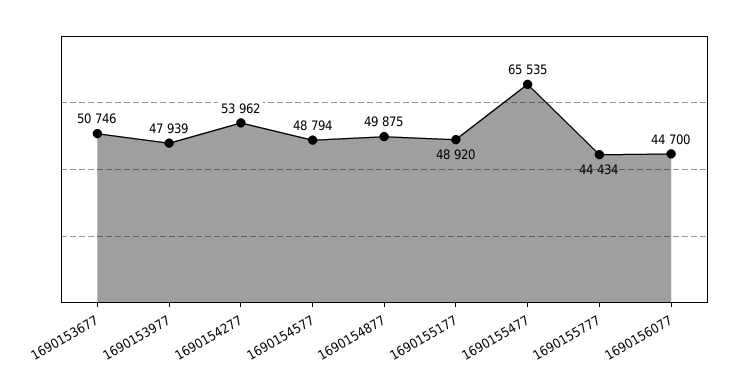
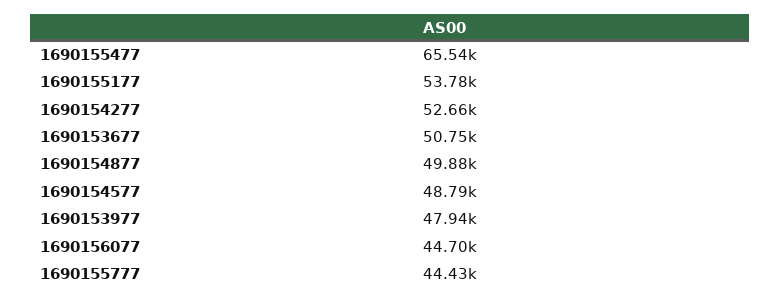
  {
    "1690153677": 50746,
    "1690153977": 47939,
-   "1690154277": 53962,
+   "1690154277": 52660,
    "1690154577": 48794,
    "1690154877": 49875,
-   "1690155177": 48920,
+   "1690155177": 53780,
    "1690155477": 65535,
    "1690155777": 44434,
    "1690156077": 44700
  }

